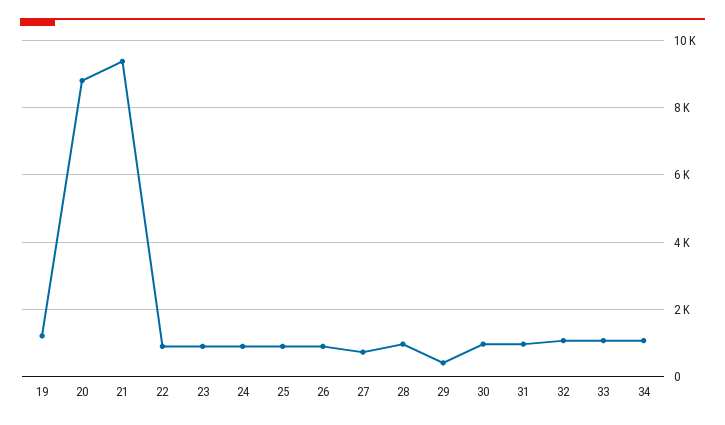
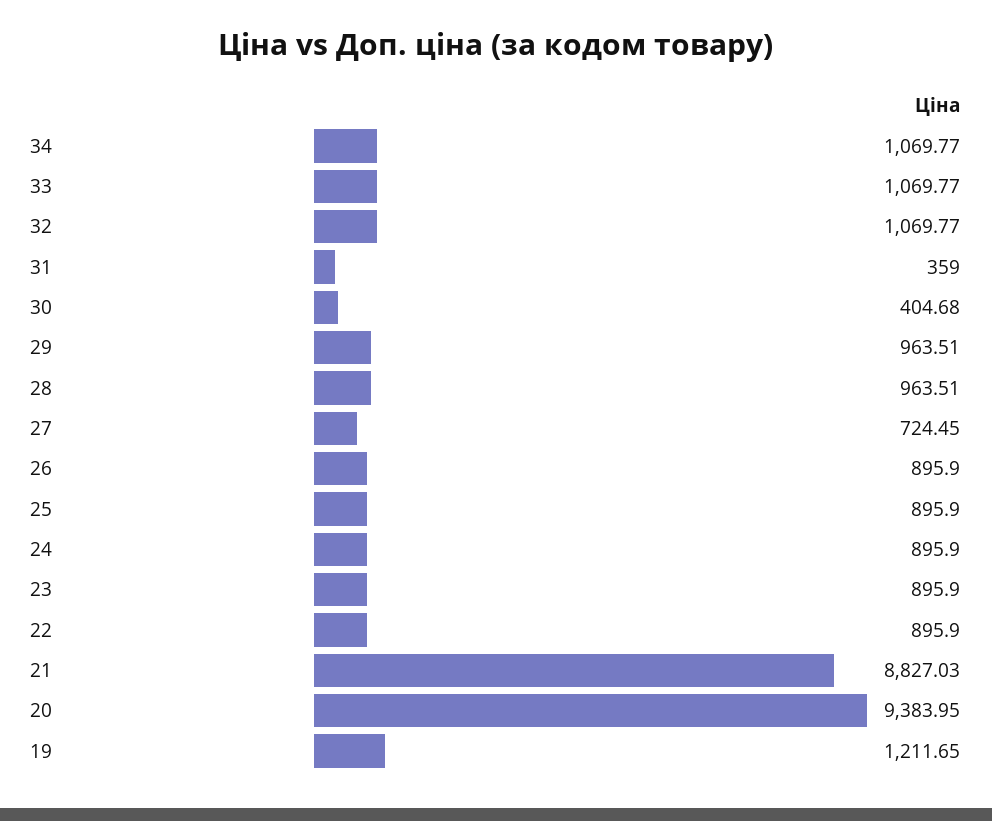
  {
    "19": 1211.65,
-   "20": 8800,
+   "20": 9383.95,
-   "21": 9400,
+   "21": 8827.03,
    "22": 895.9,
    "23": 895.9,
    "24": 895.9,
    "25": 895.9,
    "26": 895.9,
    "27": 724.45,
    "28": 963.51,
-   "29": 400,
+   "29": 963.51,
-   "30": 1000,
+   "30": 404.68,
-   "31": 1000,
+   "31": 359,
    "32": 1069.77,
    "33": 1069.77,
    "34": 1069.77
  }

